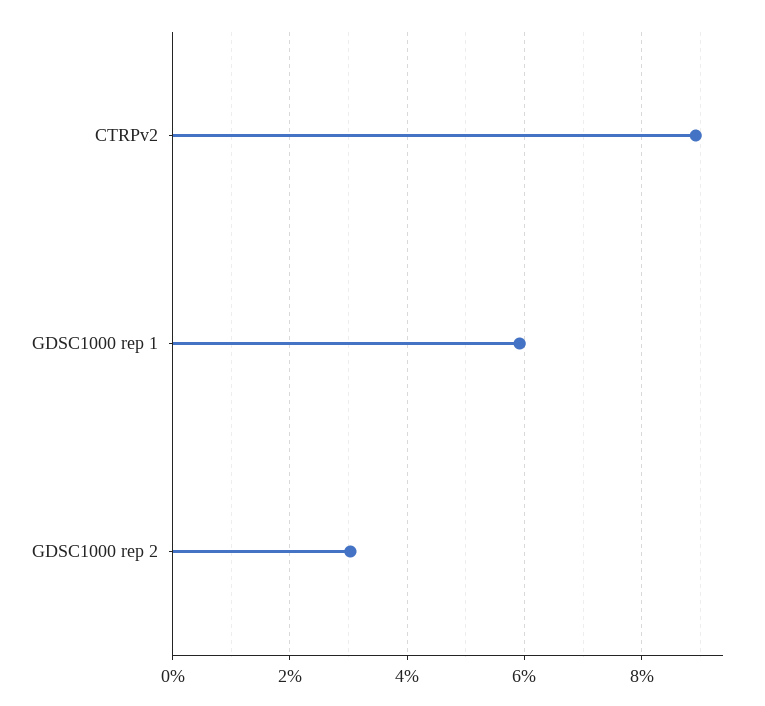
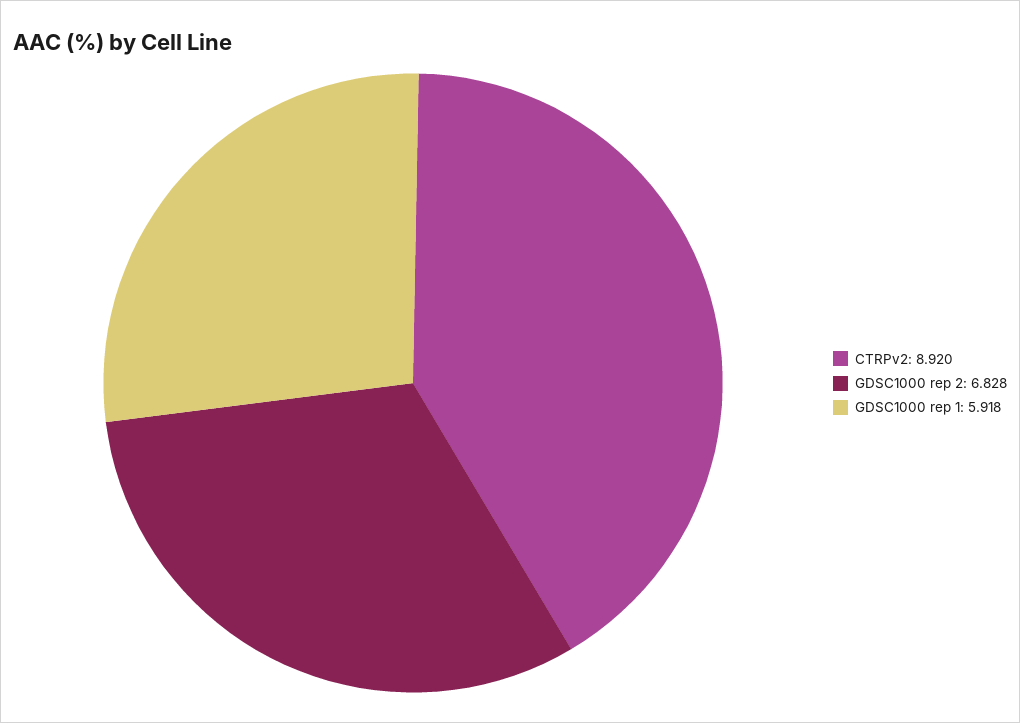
  {
    "CTRPv2": 8.92,
    "GDSC1000 rep 1": 5.918,
-   "GDSC1000 rep 2": 3
+   "GDSC1000 rep 2": 6.828
  }

